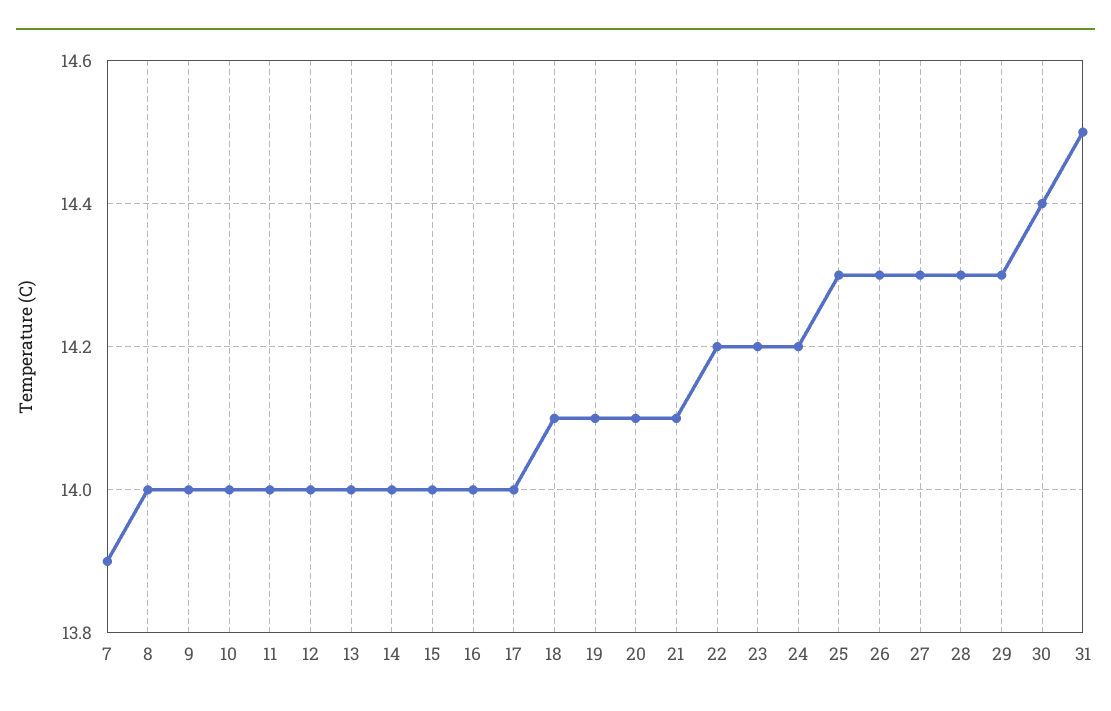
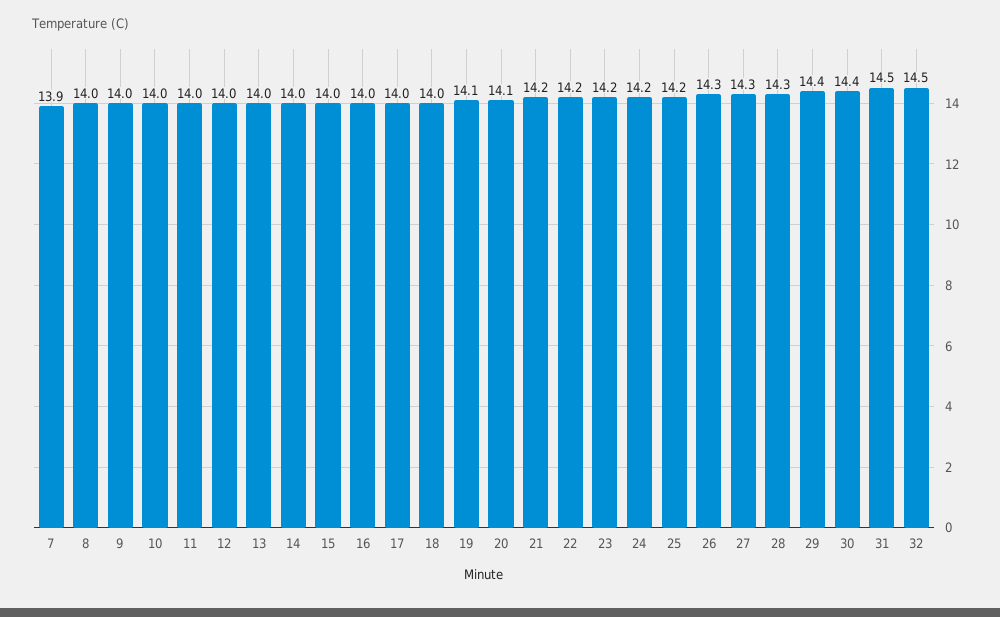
  {
    "7": 13.9,
    "8": 14,
    "9": 14,
    "10": 14,
    "11": 14,
    "12": 14,
    "13": 14,
    "14": 14,
    "15": 14,
    "16": 14,
    "17": 14,
-   "18": 14.1,
+   "18": 14,
    "19": 14.1,
    "20": 14.1,
-   "21": 14.1,
+   "21": 14.2,
    "22": 14.2,
    "23": 14.2,
    "24": 14.2,
-   "25": 14.3,
+   "25": 14.2,
    "26": 14.3,
    "27": 14.3,
    "28": 14.3,
-   "29": 14.3,
+   "29": 14.4,
    "30": 14.4,
-   "31": 14.5
+   "31": 14.5,
+   "32": 14.5
  }

